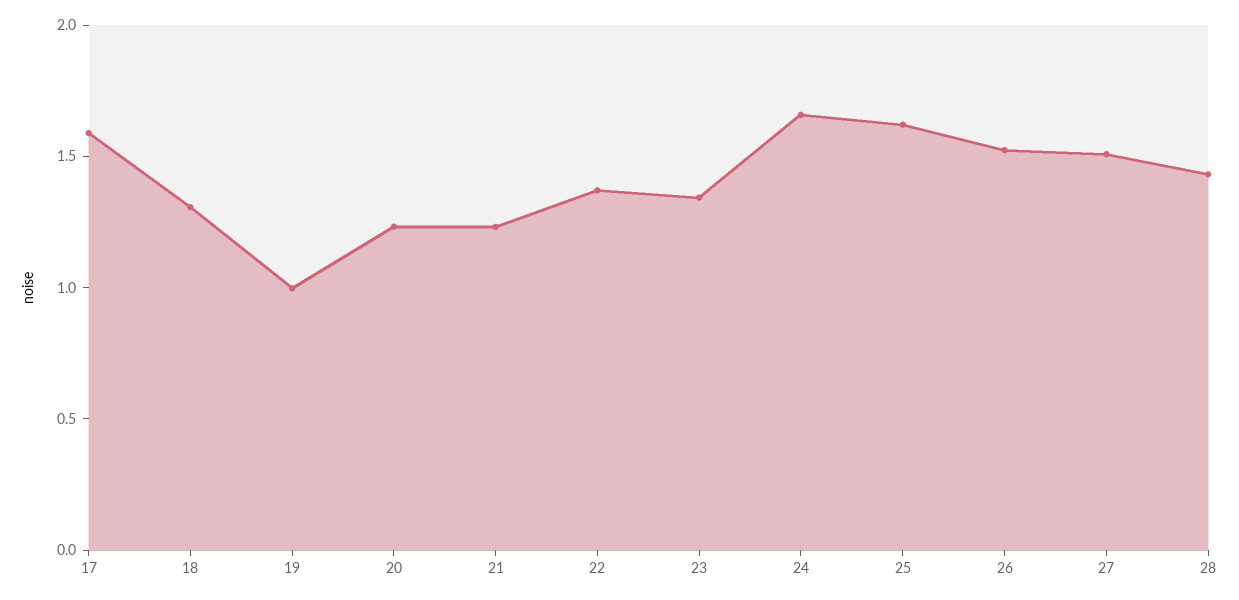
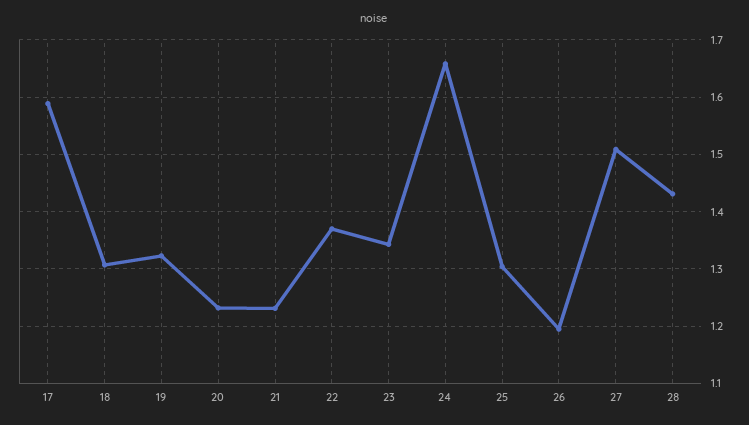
  {
    "17": 1.58,
    "18": 1.3,
-   "19": 1,
+   "19": 1.32,
    "20": 1.24,
    "21": 1.24,
    "22": 1.38,
    "23": 1.34,
    "24": 1.66,
-   "25": 1.6,
+   "25": 1.3,
-   "26": 1.5,
+   "26": 1.2,
    "27": 1.5,
    "28": 1.44
  }

